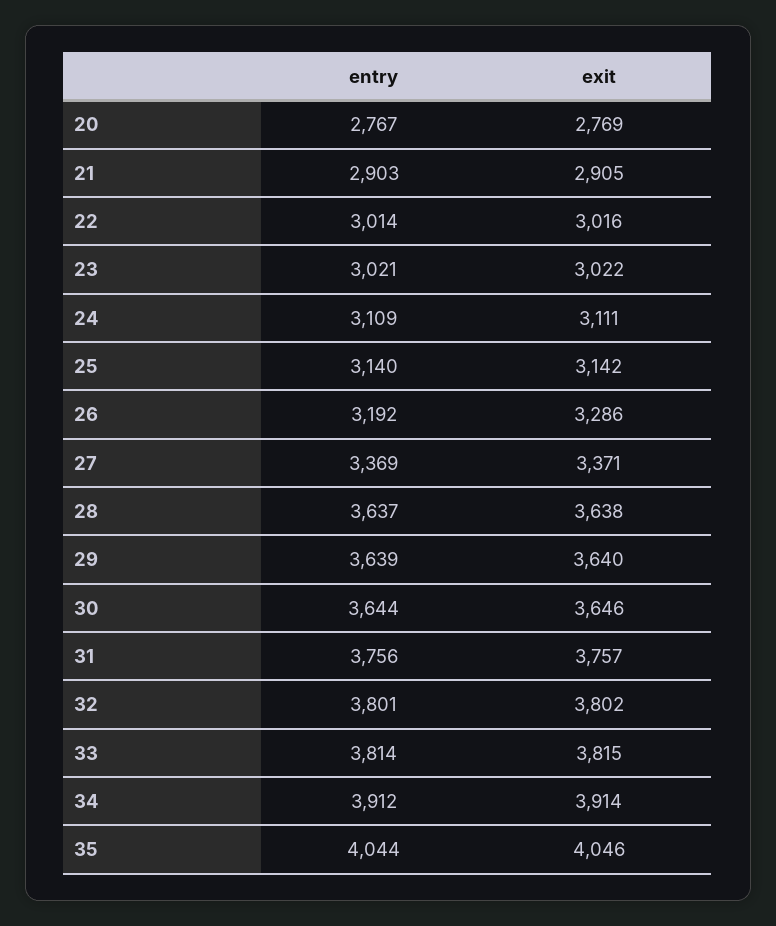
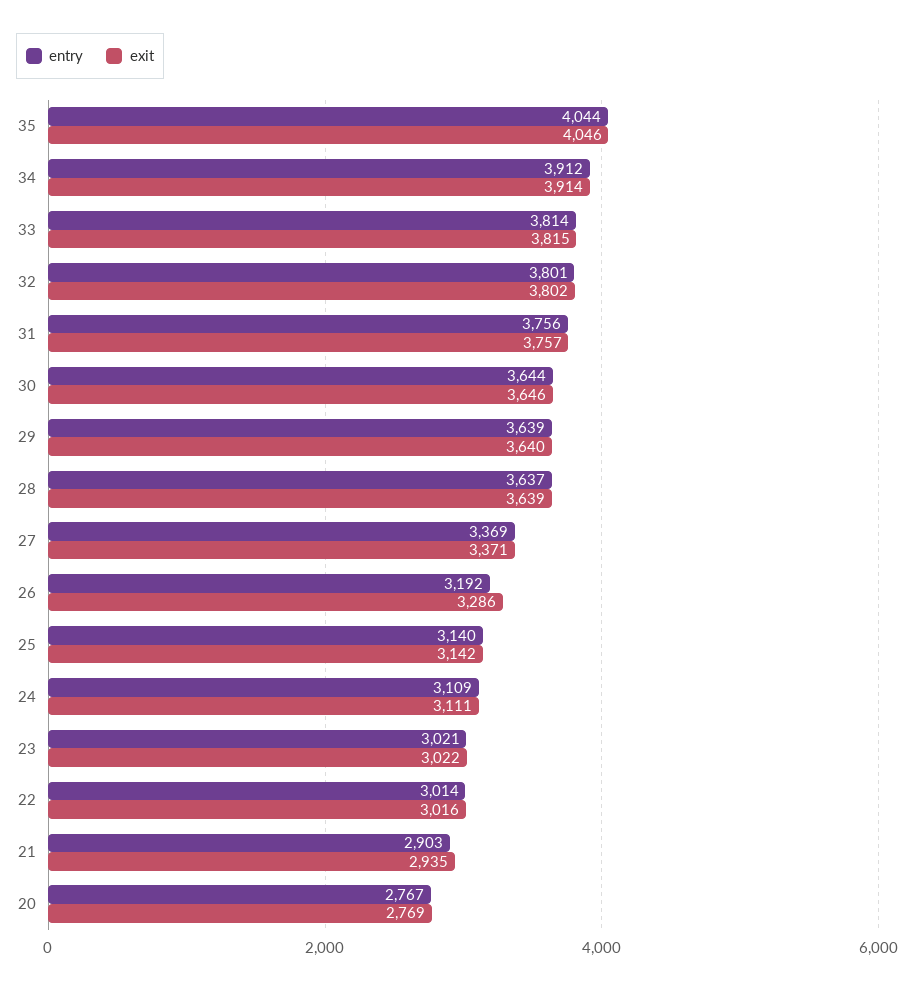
  {
    "entry": {
      "20": 2767,
      "21": 2903,
      "22": 3014,
      "23": 3021,
      "24": 3109,
      "25": 3140,
      "26": 3192,
      "27": 3369,
      "28": 3637,
      "29": 3639,
      "30": 3644,
      "31": 3756,
      "32": 3801,
      "33": 3814,
      "34": 3912,
      "35": 4044
    },
    "exit": {
      "20": 2769,
-     "21": 2905,
+     "21": 2935,
      "22": 3016,
      "23": 3022,
      "24": 3111,
      "25": 3142,
      "26": 3286,
      "27": 3371,
-     "28": 3638,
+     "28": 3639,
      "29": 3640,
      "30": 3646,
      "31": 3757,
      "32": 3802,
      "33": 3815,
      "34": 3914,
      "35": 4046
    }
  }

